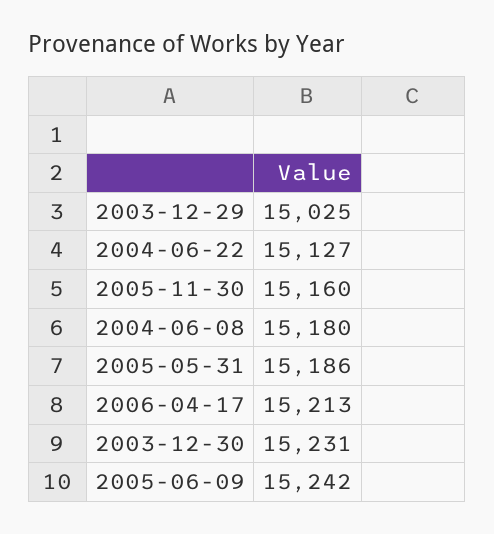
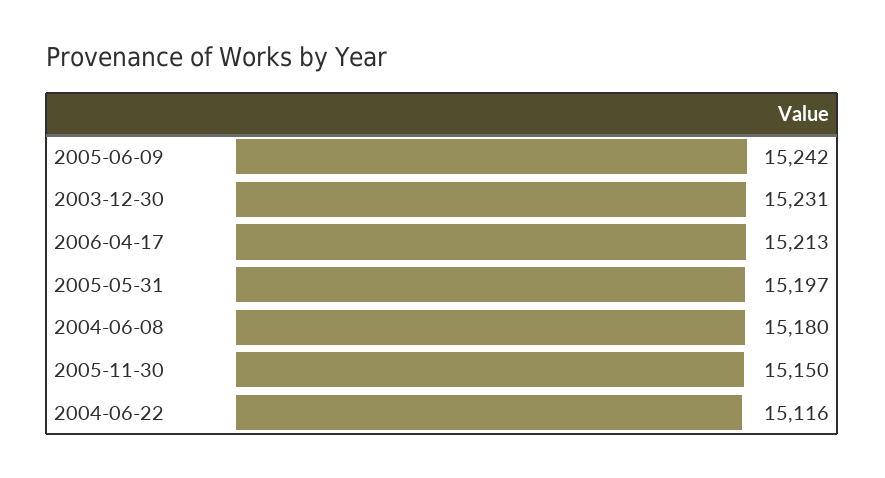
  {
-   "2003-12-29": 15025,
-   "2004-06-22": 15127,
+   "2004-06-22": 15116,
-   "2005-11-30": 15160,
+   "2005-11-30": 15150,
    "2004-06-08": 15180,
-   "2005-05-31": 15186,
+   "2005-05-31": 15197,
    "2006-04-17": 15213,
    "2003-12-30": 15231,
    "2005-06-09": 15242
  }

